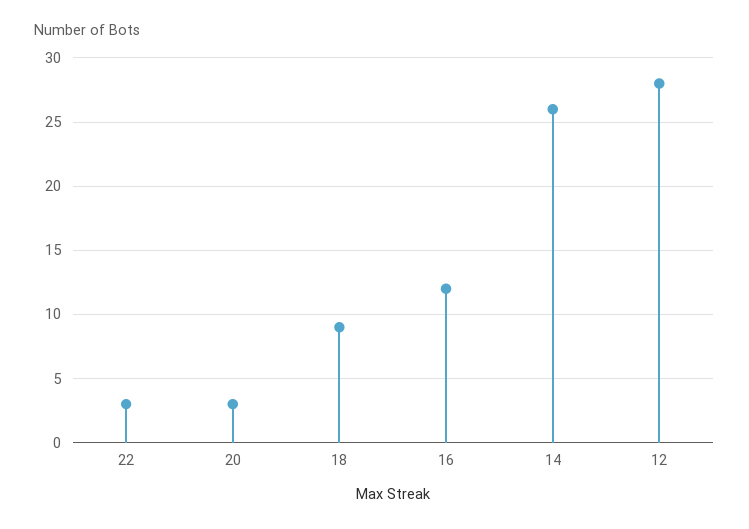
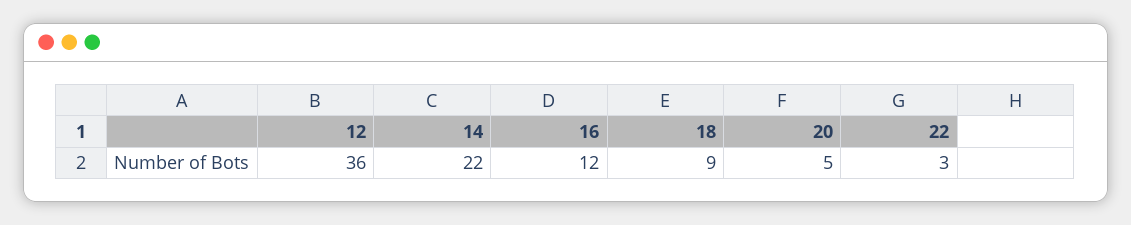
  {
    "22": 3,
-   "20": 3,
+   "20": 5,
    "18": 9,
    "16": 12,
-   "14": 26,
+   "14": 22,
-   "12": 28
+   "12": 36
  }

